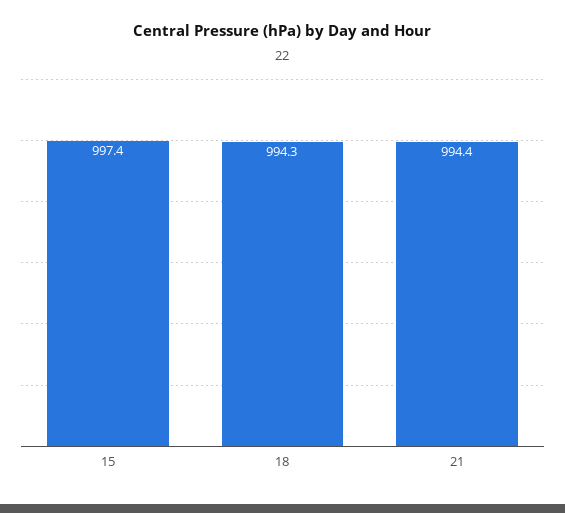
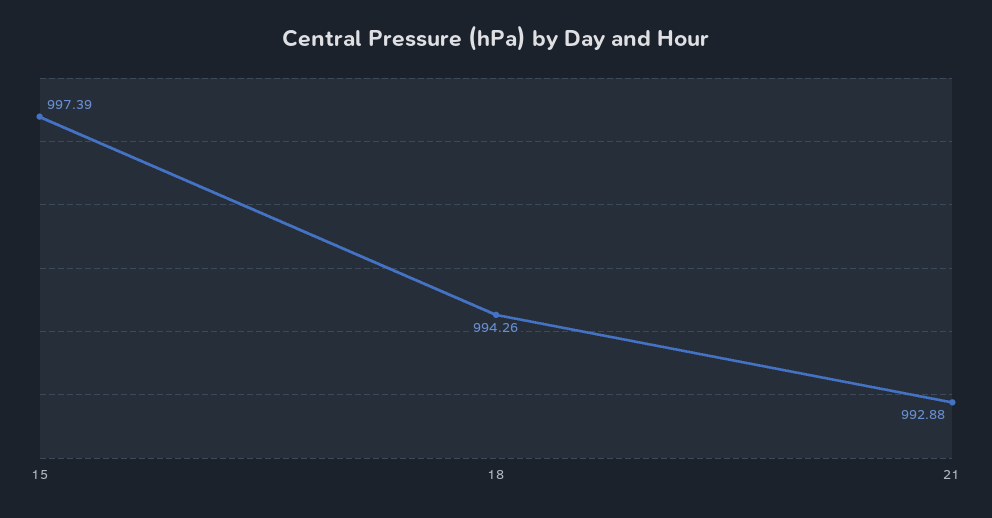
  {
    "15": 997.39,
    "18": 994.26,
-   "21": 994.4
+   "21": 992.88
  }

